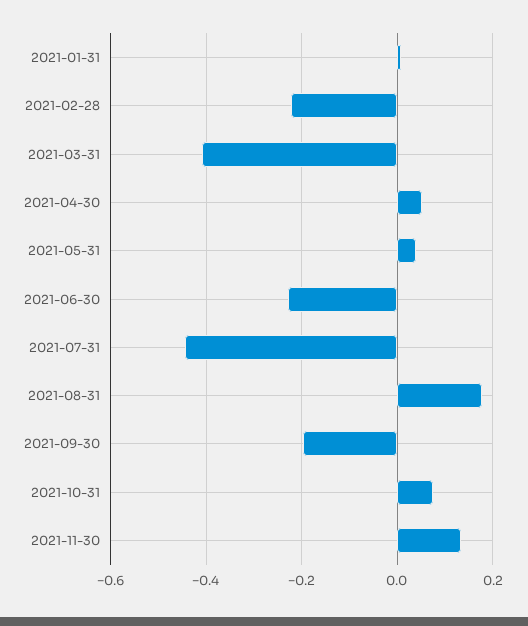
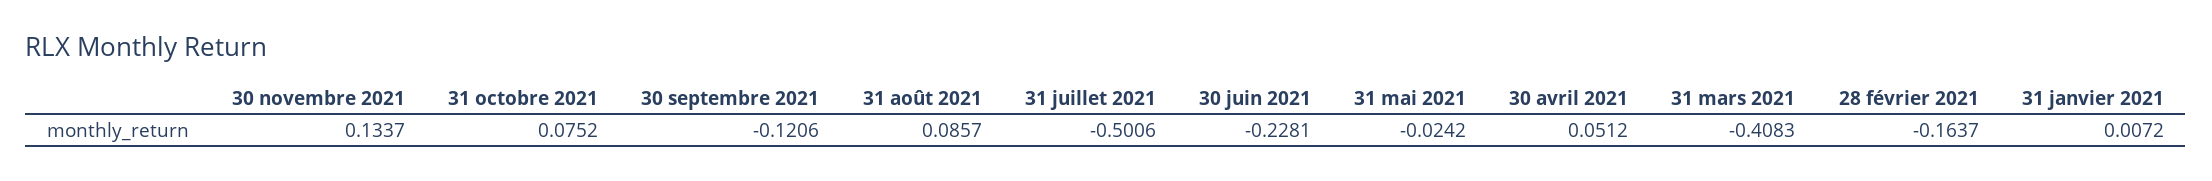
  {
    "2021-01-31": 0.0072,
-   "2021-02-28": -0.22,
+   "2021-02-28": -0.1637,
    "2021-03-31": -0.4083,
    "2021-04-30": 0.0512,
-   "2021-05-31": 0.04,
+   "2021-05-31": -0.0242,
    "2021-06-30": -0.2281,
-   "2021-07-31": -0.44,
+   "2021-07-31": -0.5006,
-   "2021-08-31": 0.18,
+   "2021-08-31": 0.0857,
-   "2021-09-30": -0.2,
+   "2021-09-30": -0.1206,
    "2021-10-31": 0.0752,
    "2021-11-30": 0.1337
  }

